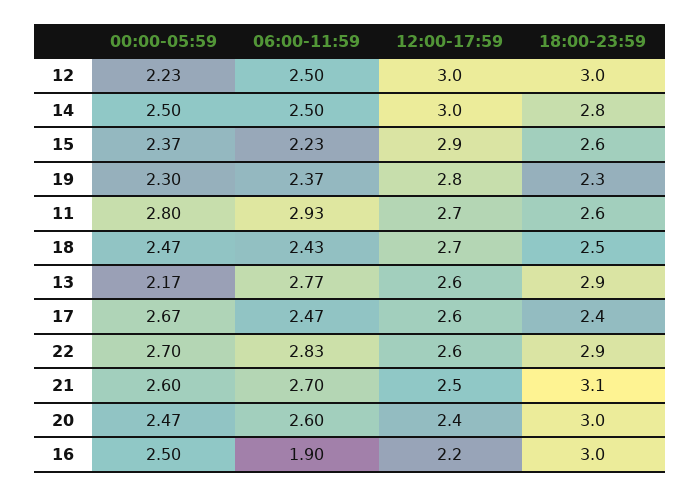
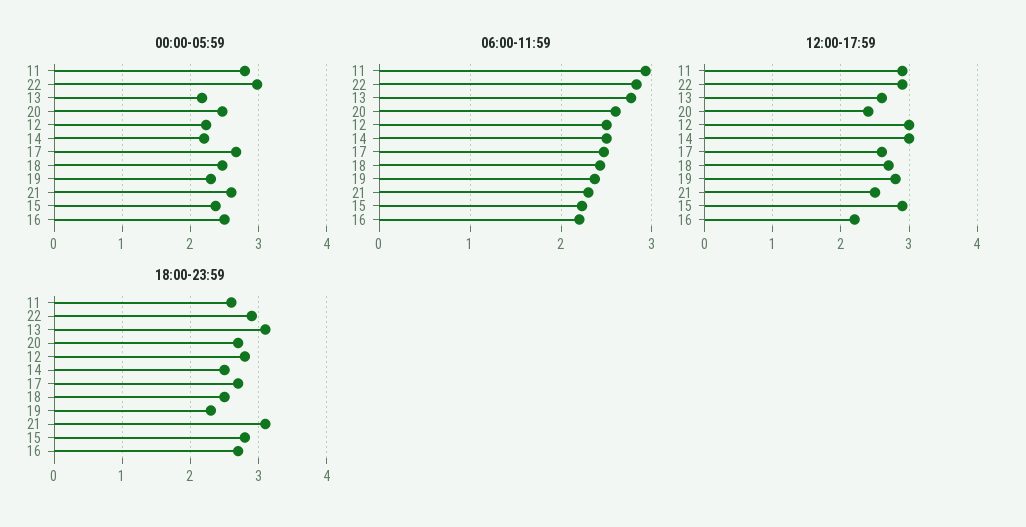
  {
    "00:00-05:59": {
      "12": 2.23,
-     "14": 2.5,
+     "14": 2.2,
      "15": 2.37,
      "19": 2.3,
      "11": 2.8,
      "18": 2.47,
      "13": 2.17,
      "17": 2.67,
-     "22": 2.7,
+     "22": 3,
      "21": 2.6,
      "20": 2.47,
      "16": 2.5
    },
    "06:00-11:59": {
      "12": 2.5,
      "14": 2.5,
      "15": 2.23,
      "19": 2.37,
      "11": 2.93,
      "18": 2.43,
      "13": 2.77,
      "17": 2.47,
      "22": 2.83,
-     "21": 2.7,
+     "21": 2.3,
      "20": 2.6,
-     "16": 1.9
+     "16": 2.2
    },
    "12:00-17:59": {
      "12": 3,
      "14": 3,
      "15": 2.9,
      "19": 2.8,
-     "11": 2.7,
+     "11": 2.9,
      "18": 2.7,
      "13": 2.6,
      "17": 2.6,
-     "22": 2.6,
+     "22": 2.9,
      "21": 2.5,
      "20": 2.4,
      "16": 2.2
    },
    "18:00-23:59": {
-     "12": 3,
+     "12": 2.8,
-     "14": 2.8,
+     "14": 2.5,
-     "15": 2.6,
+     "15": 2.8,
      "19": 2.3,
      "11": 2.6,
      "18": 2.5,
-     "13": 2.9,
+     "13": 3.1,
-     "17": 2.4,
+     "17": 2.7,
      "22": 2.9,
      "21": 3.1,
-     "20": 3,
+     "20": 2.7,
-     "16": 3
+     "16": 2.7
    }
  }

